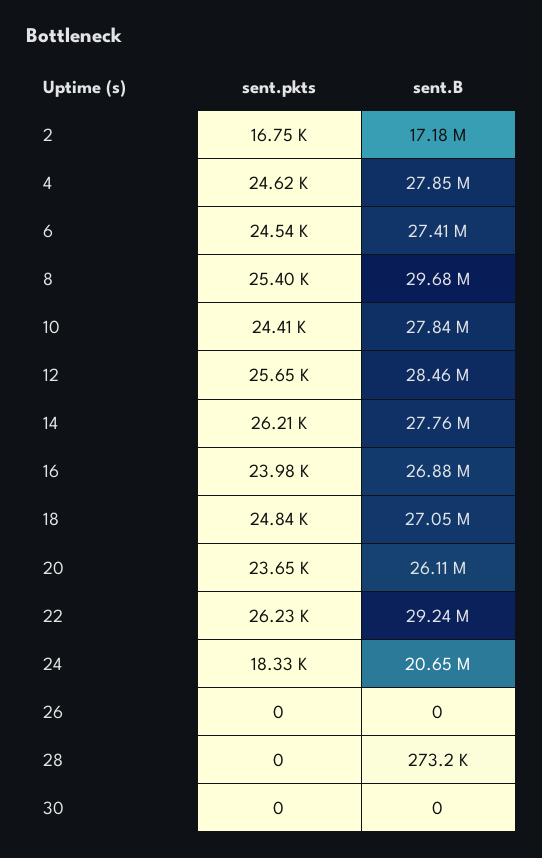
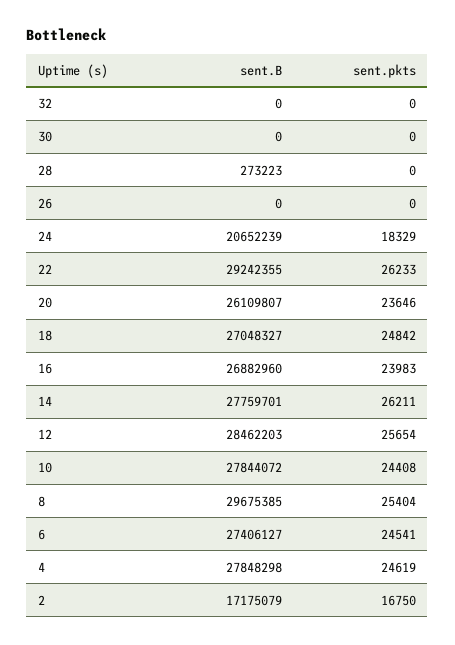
  {
    "sent.pkts": {
      "2": 16750,
      "4": 24619,
      "6": 24541,
      "8": 25404,
      "10": 24408,
      "12": 25654,
      "14": 26211,
      "16": 23983,
      "18": 24842,
      "20": 23646,
      "22": 26233,
      "24": 18329,
      "26": 0,
      "28": 0,
-     "30": 0
+     "30": 0,
+     "32": 0
    },
    "sent.B": {
      "2": 17175079,
      "4": 27848298,
      "6": 27406127,
      "8": 29675385,
      "10": 27844072,
      "12": 28462203,
      "14": 27759701,
      "16": 26882960,
      "18": 27048327,
      "20": 26109807,
      "22": 29242355,
      "24": 20652239,
      "26": 0,
      "28": 273223,
-     "30": 0
+     "30": 0,
+     "32": 0
    }
  }

